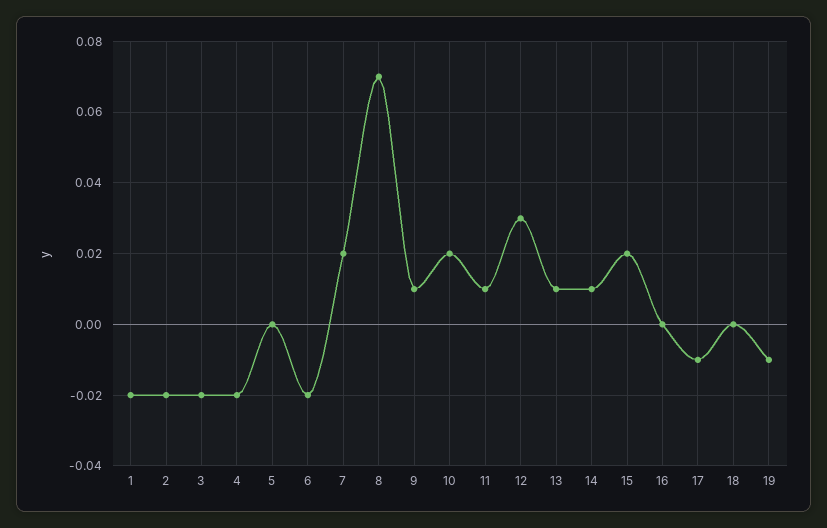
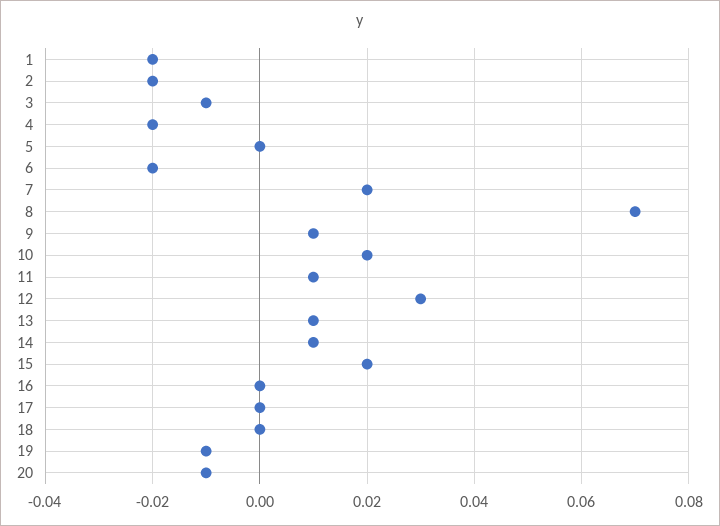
  {
    "1": -0.02,
    "2": -0.02,
-   "3": -0.02,
+   "3": -0.01,
    "4": -0.02,
    "5": 0,
    "6": -0.02,
    "7": 0.02,
    "8": 0.07,
    "9": 0.01,
    "10": 0.02,
    "11": 0.01,
    "12": 0.03,
    "13": 0.01,
    "14": 0.01,
    "15": 0.02,
    "16": 0,
-   "17": -0.01,
+   "17": 0,
    "18": 0,
-   "19": -0.01
+   "19": -0.01,
+   "20": -0.01
  }

